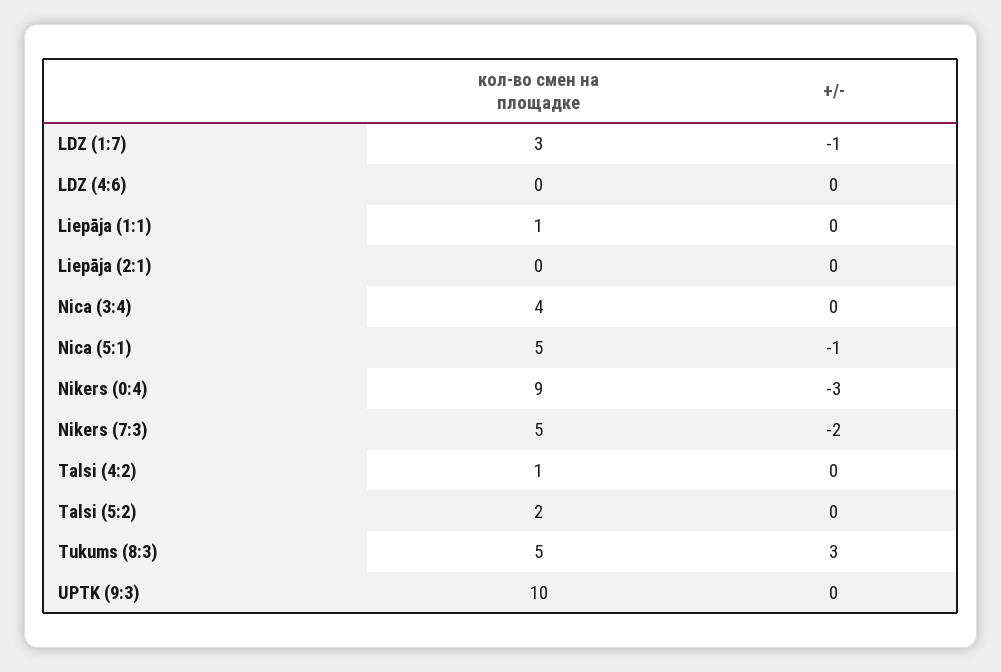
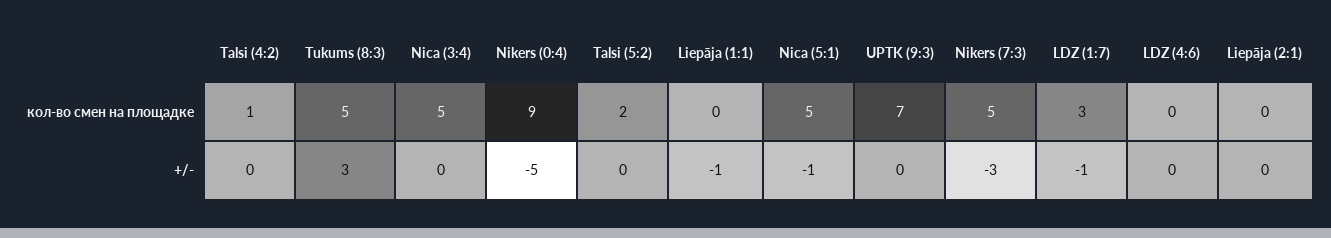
  {
    "кол-во смен на площадке": {
      "LDZ (1:7)": 3,
      "LDZ (4:6)": 0,
-     "Liepāja (1:1)": 1,
+     "Liepāja (1:1)": 0,
      "Liepāja (2:1)": 0,
-     "Nica (3:4)": 4,
+     "Nica (3:4)": 5,
      "Nica (5:1)": 5,
      "Nikers (0:4)": 9,
      "Nikers (7:3)": 5,
      "Talsi (4:2)": 1,
      "Talsi (5:2)": 2,
      "Tukums (8:3)": 5,
-     "UPTK (9:3)": 10
+     "UPTK (9:3)": 7
    },
    "+/-": {
      "LDZ (1:7)": -1,
      "LDZ (4:6)": 0,
-     "Liepāja (1:1)": 0,
+     "Liepāja (1:1)": -1,
      "Liepāja (2:1)": 0,
      "Nica (3:4)": 0,
      "Nica (5:1)": -1,
-     "Nikers (0:4)": -3,
+     "Nikers (0:4)": -5,
-     "Nikers (7:3)": -2,
+     "Nikers (7:3)": -3,
      "Talsi (4:2)": 0,
      "Talsi (5:2)": 0,
      "Tukums (8:3)": 3,
      "UPTK (9:3)": 0
    }
  }

